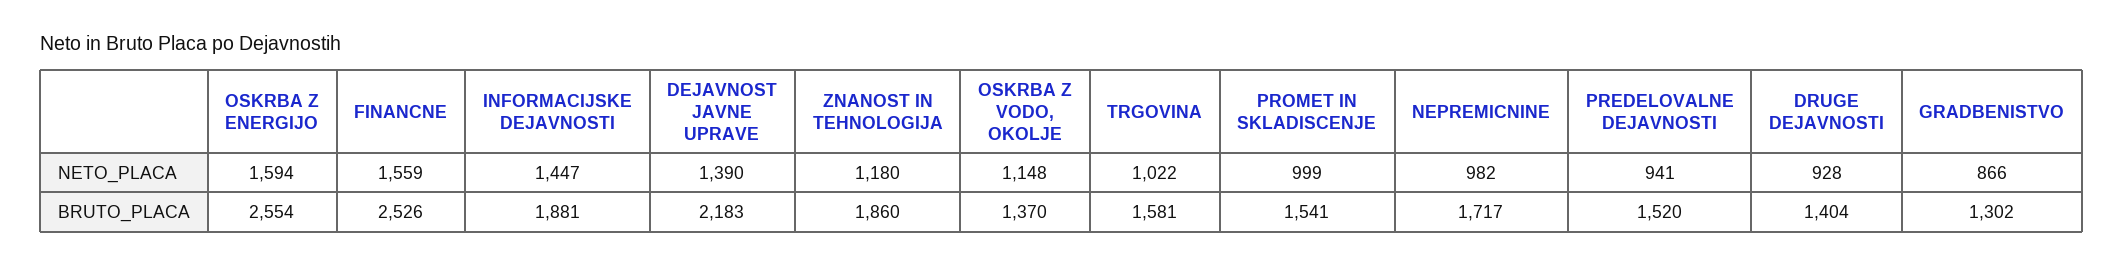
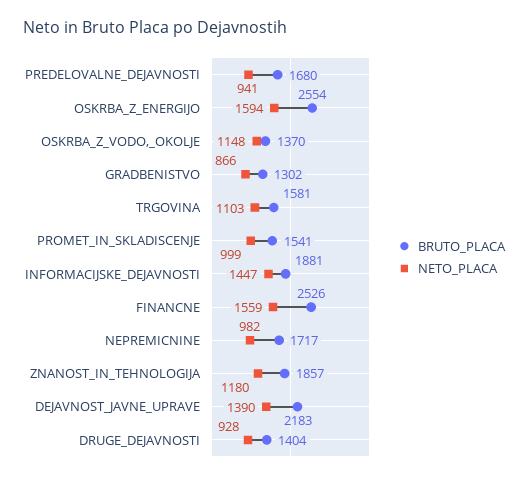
  {
    "NETO_PLACA": {
      "OSKRBA Z ENERGIJO": 1594,
      "FINANCNE": 1559,
      "INFORMACIJSKE DEJAVNOSTI": 1447,
      "DEJAVNOST JAVNE UPRAVE": 1390,
      "ZNANOST IN TEHNOLOGIJA": 1180,
      "OSKRBA Z VODO, OKOLJE": 1148,
-     "TRGOVINA": 1022,
+     "TRGOVINA": 1103,
      "PROMET IN SKLADISCENJE": 999,
      "NEPREMICNINE": 982,
      "PREDELOVALNE DEJAVNOSTI": 941,
      "DRUGE DEJAVNOSTI": 928,
      "GRADBENISTVO": 866
    },
    "BRUTO_PLACA": {
      "OSKRBA Z ENERGIJO": 2554,
      "FINANCNE": 2526,
      "INFORMACIJSKE DEJAVNOSTI": 1881,
      "DEJAVNOST JAVNE UPRAVE": 2183,
-     "ZNANOST IN TEHNOLOGIJA": 1860,
+     "ZNANOST IN TEHNOLOGIJA": 1857,
      "OSKRBA Z VODO, OKOLJE": 1370,
      "TRGOVINA": 1581,
      "PROMET IN SKLADISCENJE": 1541,
      "NEPREMICNINE": 1717,
-     "PREDELOVALNE DEJAVNOSTI": 1520,
+     "PREDELOVALNE DEJAVNOSTI": 1680,
      "DRUGE DEJAVNOSTI": 1404,
      "GRADBENISTVO": 1302
    }
  }

